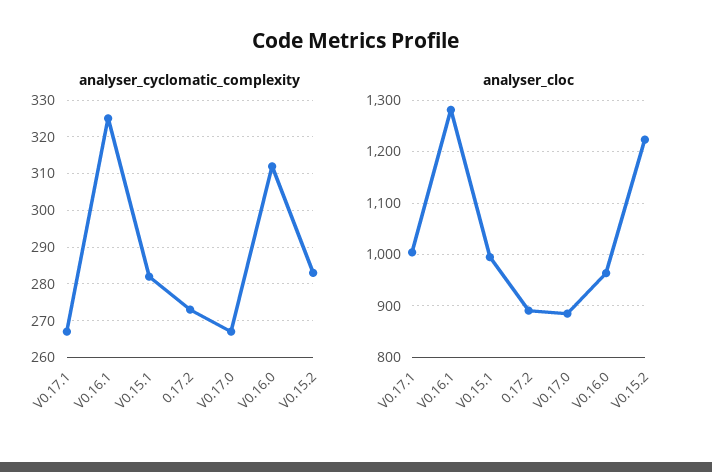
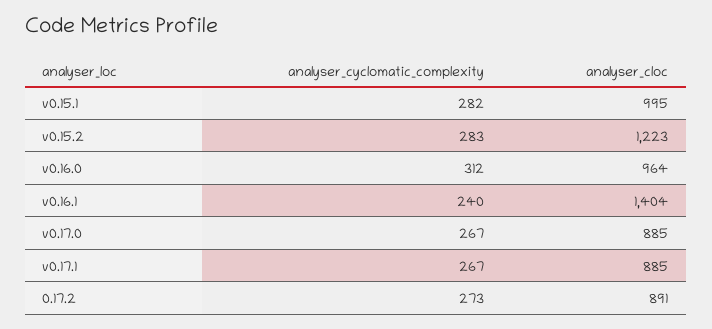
  {
    "analyser_cyclomatic_complexity": {
      "V0.17.1": 267,
-     "V0.16.1": 325,
+     "V0.16.1": 240,
      "V0.15.1": 282,
      "0.17.2": 273,
      "V0.17.0": 267,
      "V0.16.0": 312,
      "V0.15.2": 283
    },
    "analyser_cloc": {
-     "V0.17.1": 1000,
+     "V0.17.1": 885,
-     "V0.16.1": 1280,
+     "V0.16.1": 1404,
      "V0.15.1": 995,
      "0.17.2": 891,
      "V0.17.0": 885,
      "V0.16.0": 964,
      "V0.15.2": 1223
    }
  }

